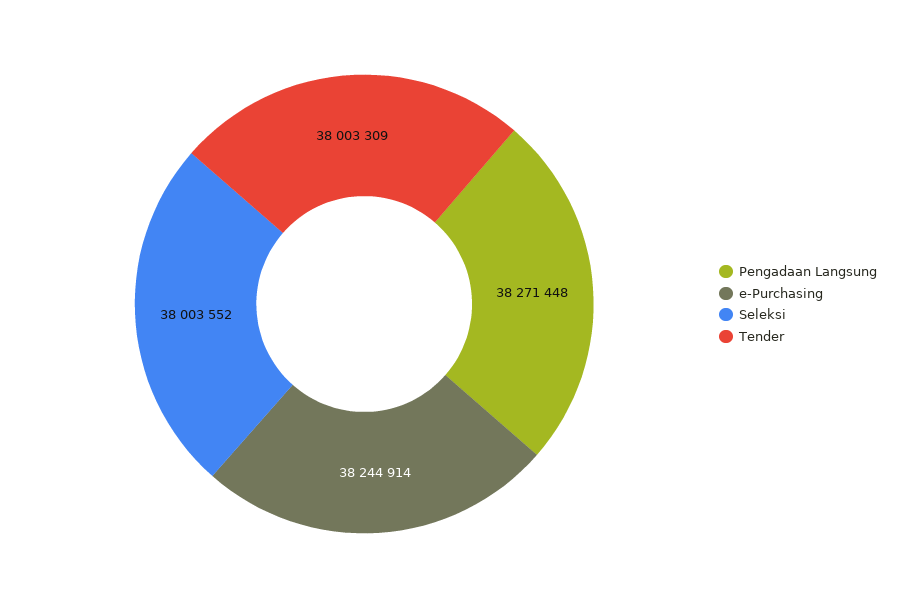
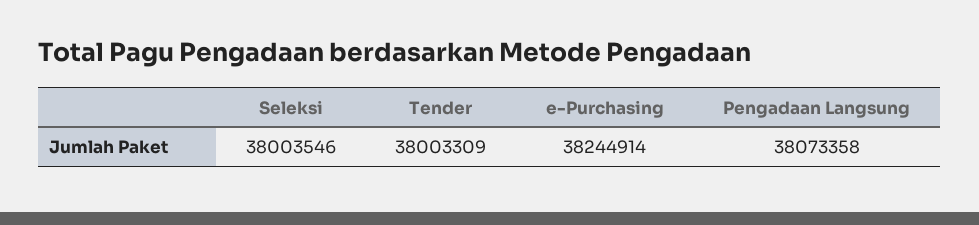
  {
-   "Pengadaan Langsung": 38271448,
+   "Pengadaan Langsung": 38073358,
    "e-Purchasing": 38244914,
-   "Seleksi": 38003552,
+   "Seleksi": 38003546,
    "Tender": 38003309
  }

